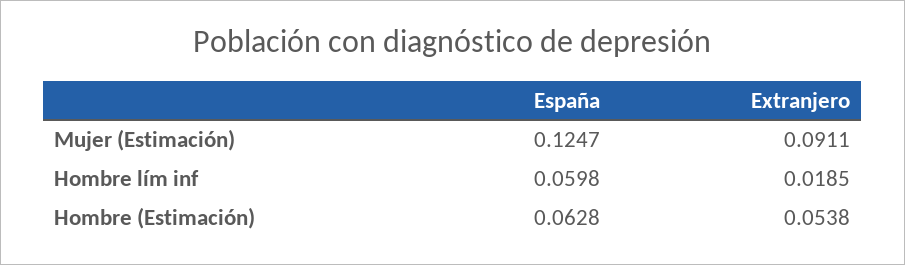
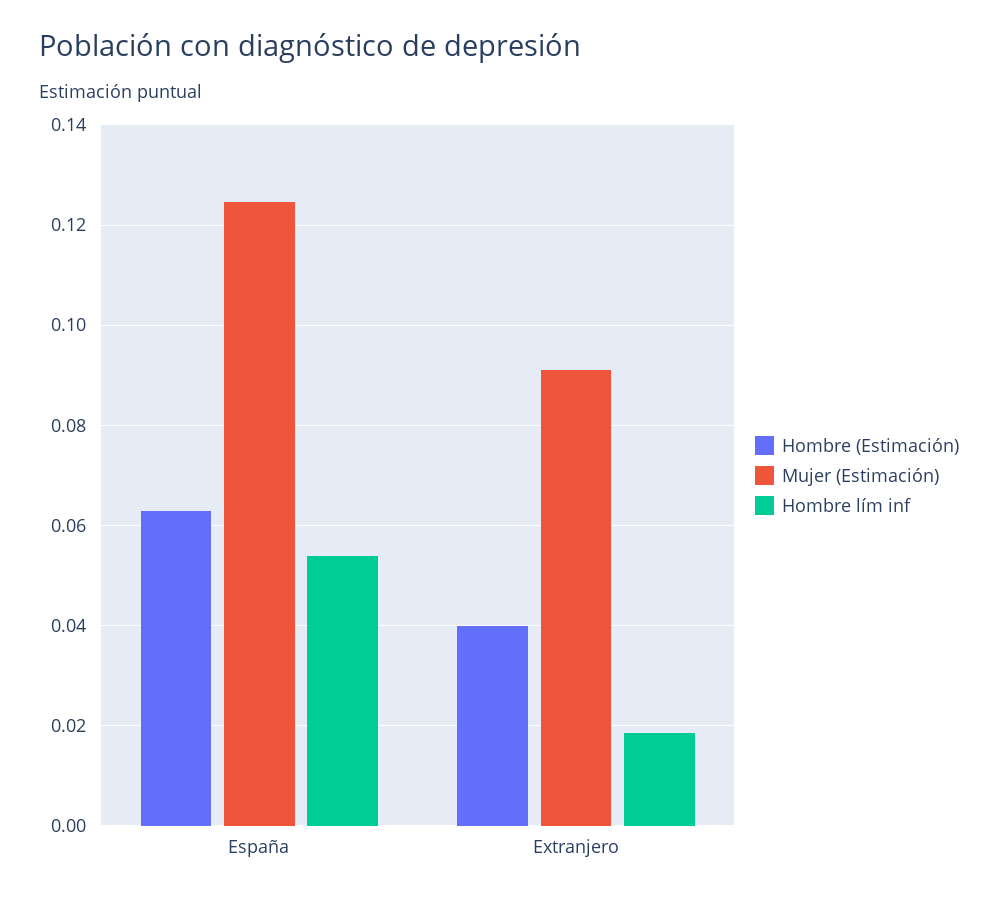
  {
    "Mujer (Estimación)": {
      "España": 0.1247,
      "Extranjero": 0.0911
    },
    "Hombre lím inf": {
-     "España": 0.0598,
+     "España": 0.054,
      "Extranjero": 0.0185
    },
    "Hombre (Estimación)": {
      "España": 0.0628,
-     "Extranjero": 0.0538
+     "Extranjero": 0.04
    }
  }

